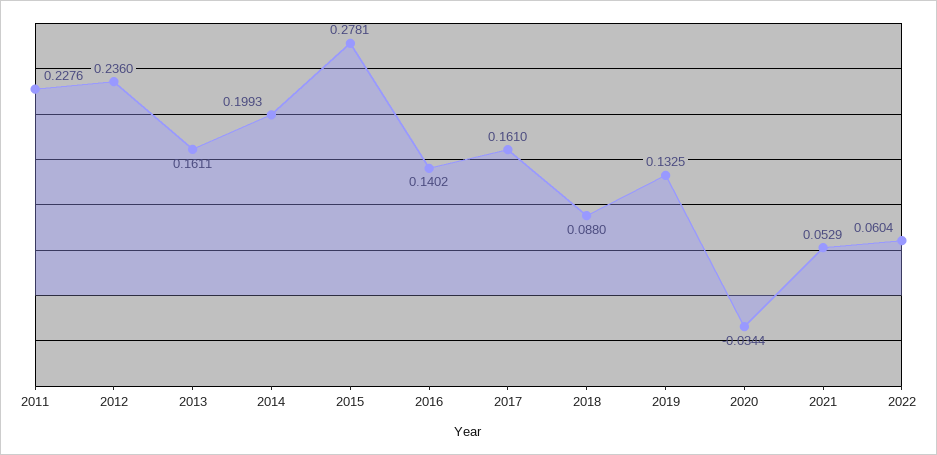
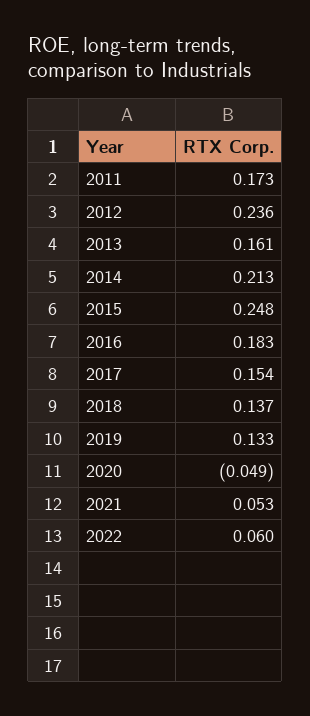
  {
-   "2011": 0.2276,
+   "2011": 0.173,
    "2012": 0.236,
    "2013": 0.1611,
-   "2014": 0.1993,
+   "2014": 0.213,
-   "2015": 0.2781,
+   "2015": 0.248,
-   "2016": 0.1402,
+   "2016": 0.183,
-   "2017": 0.161,
+   "2017": 0.154,
-   "2018": 0.088,
+   "2018": 0.137,
    "2019": 0.1325,
-   "2020": -0.0344,
+   "2020": -0.049,
    "2021": 0.0529,
    "2022": 0.0604
  }

